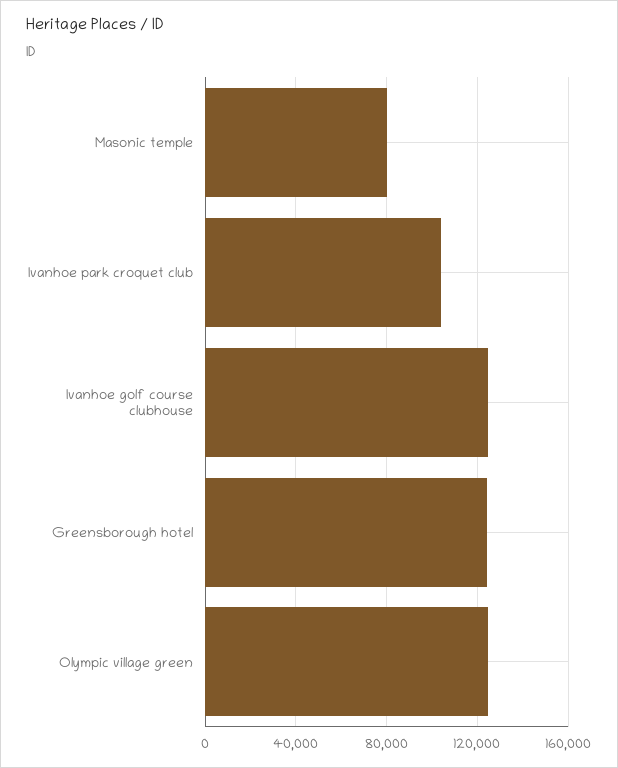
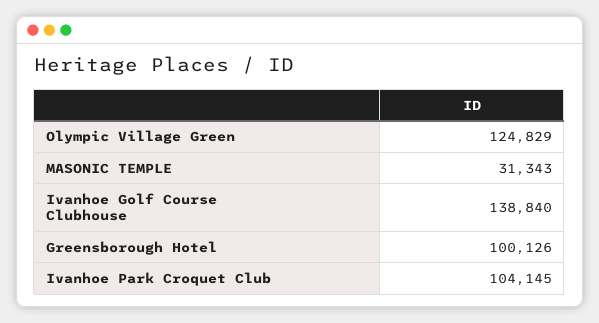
  {
-   "Masonic temple": 80000,
+   "Masonic temple": 31343,
    "Ivanhoe park croquet club": 104145,
-   "Ivanhoe golf course clubhouse": 125000,
+   "Ivanhoe golf course clubhouse": 138840,
-   "Greensborough hotel": 125000,
+   "Greensborough hotel": 100126,
    "Olympic village green": 124829
  }

